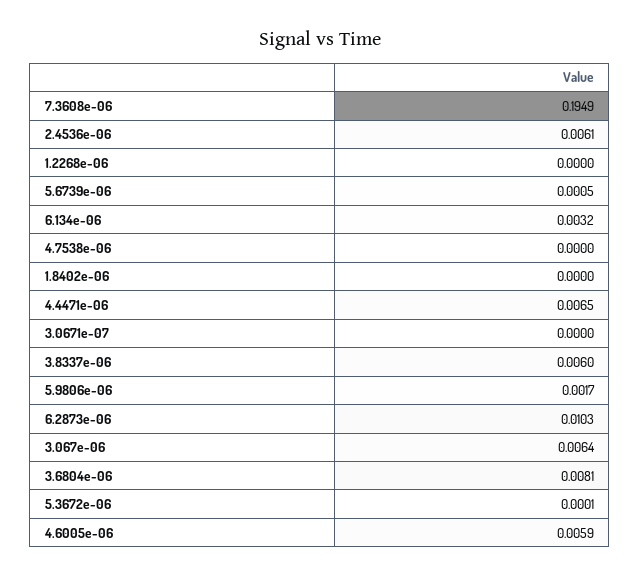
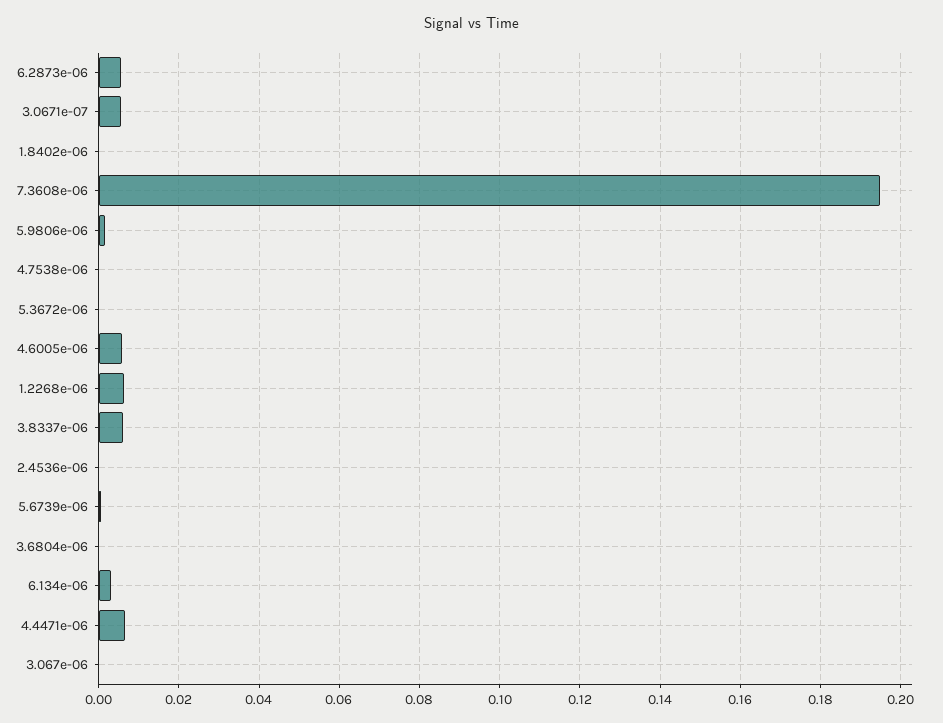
  {
    "7.3608e-06": 0.1949,
-   "2.4536e-06": 0.0061,
+   "2.4536e-06": 0,
-   "1.2268e-06": 0,
+   "1.2268e-06": 0.006,
    "5.6739e-06": 0.0005,
    "6.134e-06": 0.0032,
    "4.7538e-06": 0,
    "1.8402e-06": 0,
    "4.4471e-06": 0.0065,
-   "3.0671e-07": 0,
+   "3.0671e-07": 0.006,
    "3.8337e-06": 0.006,
    "5.9806e-06": 0.0017,
-   "6.2873e-06": 0.0103,
+   "6.2873e-06": 0.006,
-   "3.067e-06": 0.0064,
+   "3.067e-06": 0,
-   "3.6804e-06": 0.0081,
+   "3.6804e-06": 0,
    "5.3672e-06": 0.0001,
    "4.6005e-06": 0.0059
  }

